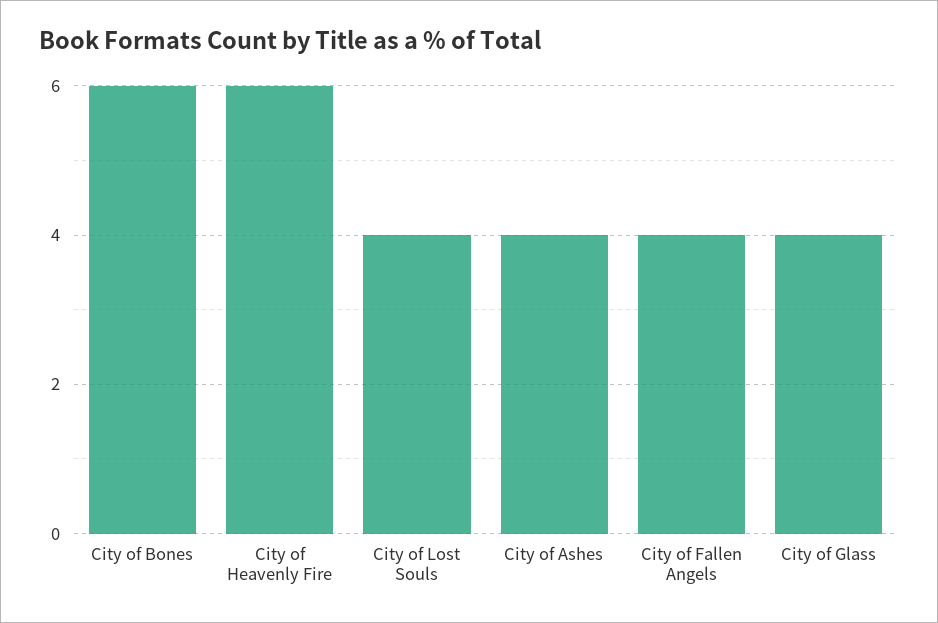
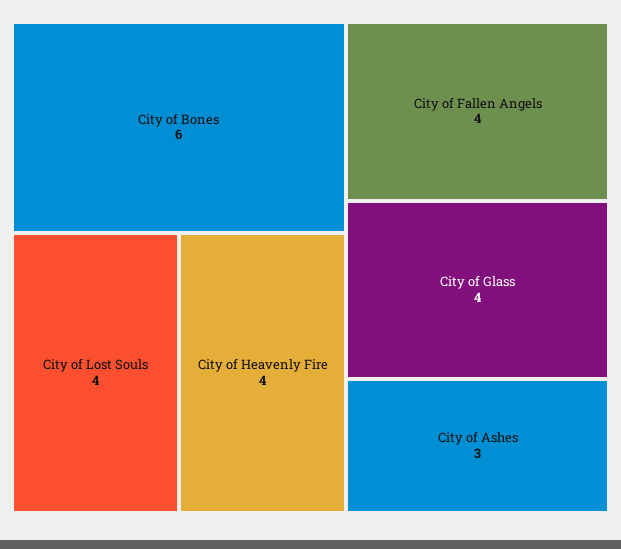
  {
    "City of Bones": 6,
-   "City of Heavenly Fire": 6,
+   "City of Heavenly Fire": 4,
    "City of Lost Souls": 4,
-   "City of Ashes": 4,
+   "City of Ashes": 3,
    "City of Fallen Angels": 4,
    "City of Glass": 4
  }

